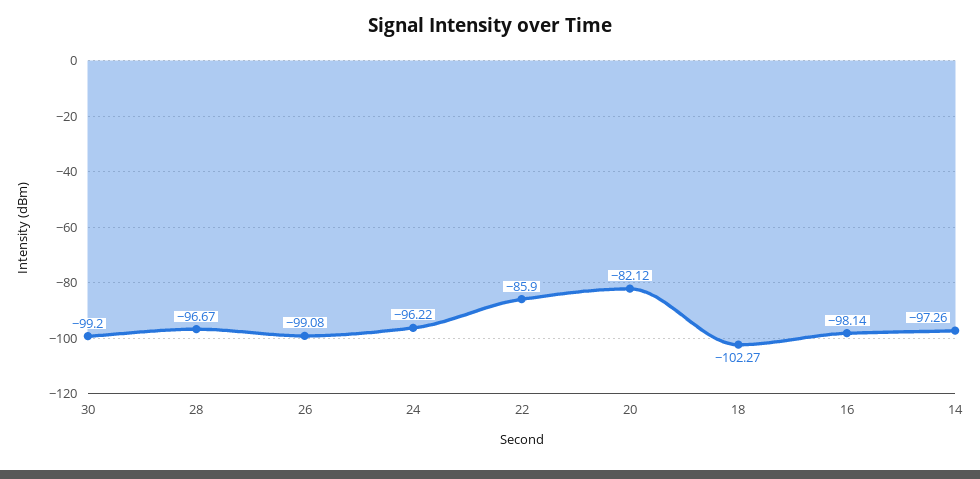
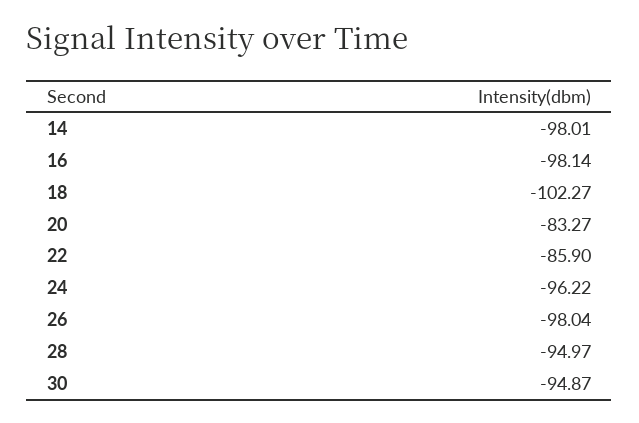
  {
-   "30": -99.2,
+   "30": -94.87,
-   "28": -96.67,
+   "28": -94.97,
-   "26": -99.08,
+   "26": -98.04,
    "24": -96.22,
    "22": -85.9,
-   "20": -82.12,
+   "20": -83.27,
    "18": -102.27,
    "16": -98.14,
-   "14": -97.26
+   "14": -98.01
  }

